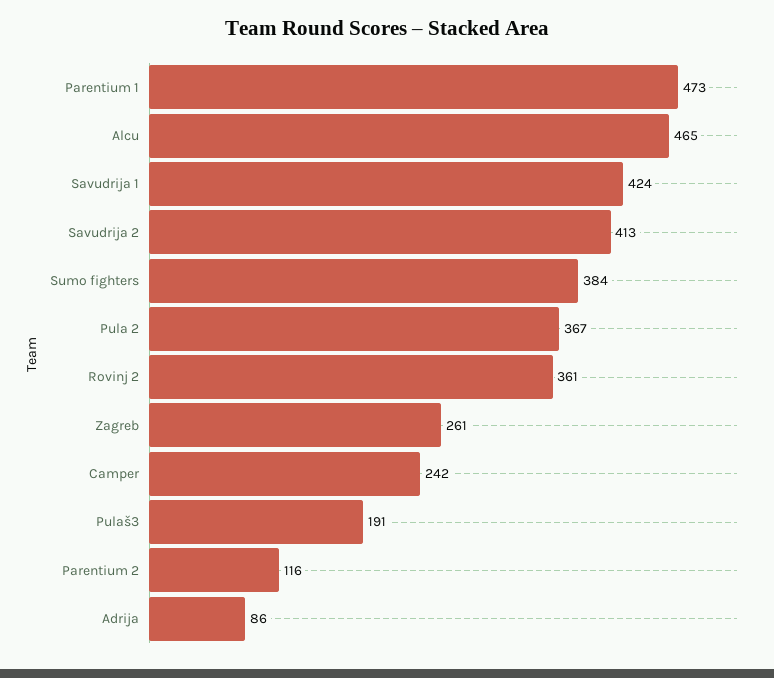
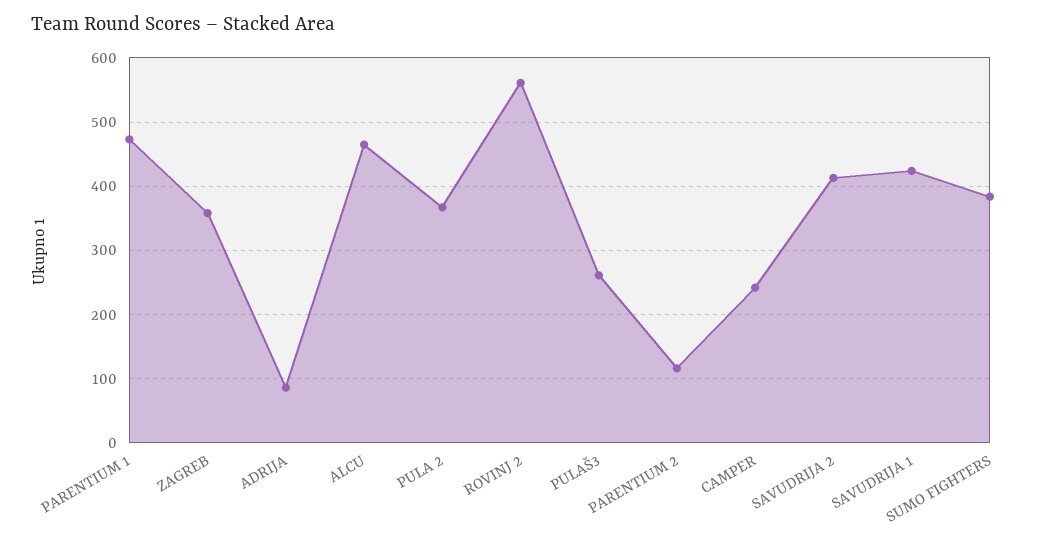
  {
    "Parentium 1": 473,
    "Alcu": 465,
    "Savudrija 1": 424,
    "Savudrija 2": 413,
    "Sumo fighters": 384,
    "Pula 2": 367,
-   "Rovinj 2": 361,
+   "Rovinj 2": 560,
-   "Zagreb": 261,
+   "Zagreb": 360,
    "Camper": 242,
-   "Pulaš3": 191,
+   "Pulaš3": 260,
    "Parentium 2": 116,
    "Adrija": 86
  }

